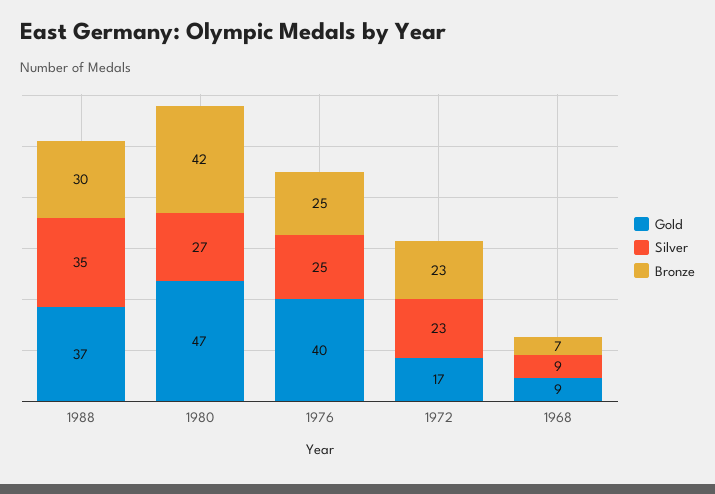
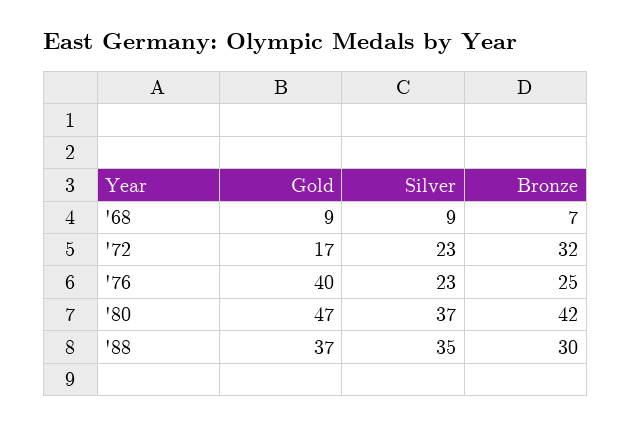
  {
    "Gold": {
      "1988": 37,
      "1980": 47,
      "1976": 40,
      "1972": 17,
      "1968": 9
    },
    "Silver": {
      "1988": 35,
-     "1980": 27,
+     "1980": 37,
-     "1976": 25,
+     "1976": 23,
      "1972": 23,
      "1968": 9
    },
    "Bronze": {
      "1988": 30,
      "1980": 42,
      "1976": 25,
-     "1972": 23,
+     "1972": 32,
      "1968": 7
    }
  }

